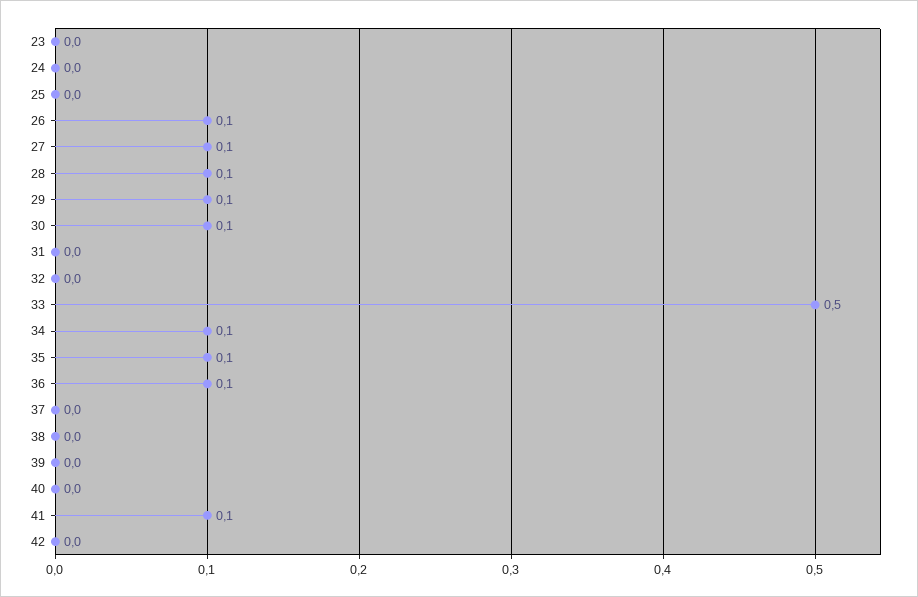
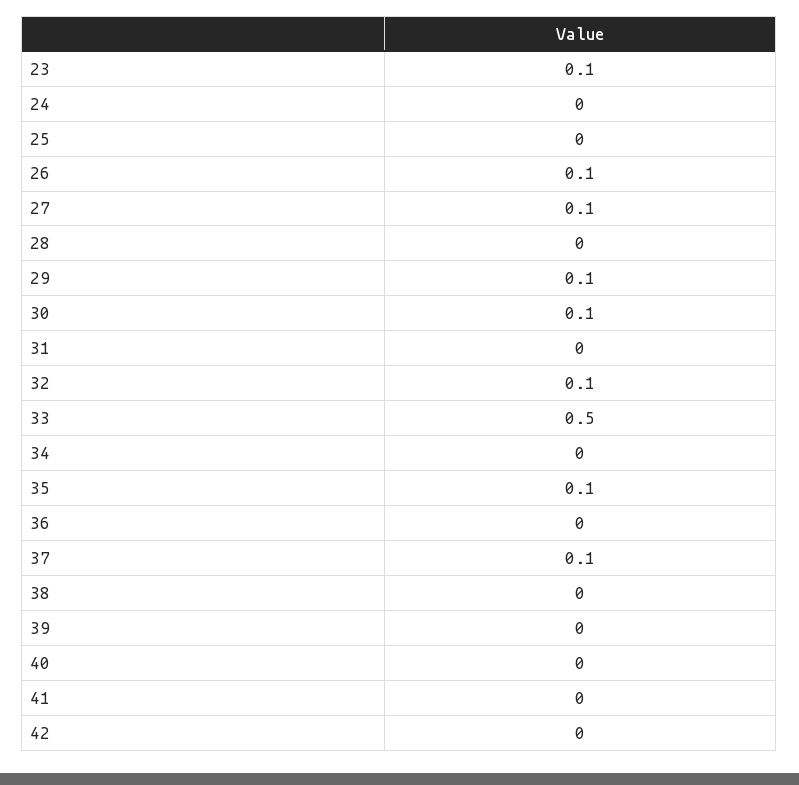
  {
-   "23": 0,
+   "23": 0.1,
    "24": 0,
    "25": 0,
    "26": 0.1,
    "27": 0.1,
-   "28": 0.1,
+   "28": 0,
    "29": 0.1,
    "30": 0.1,
    "31": 0,
-   "32": 0,
+   "32": 0.1,
    "33": 0.5,
-   "34": 0.1,
+   "34": 0,
    "35": 0.1,
-   "36": 0.1,
+   "36": 0,
-   "37": 0,
+   "37": 0.1,
    "38": 0,
    "39": 0,
    "40": 0,
-   "41": 0.1,
+   "41": 0,
    "42": 0
  }

